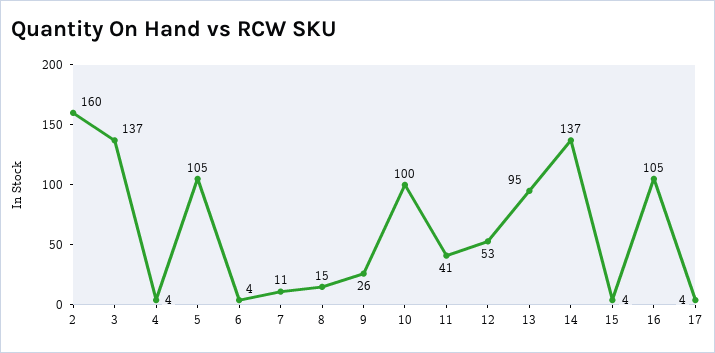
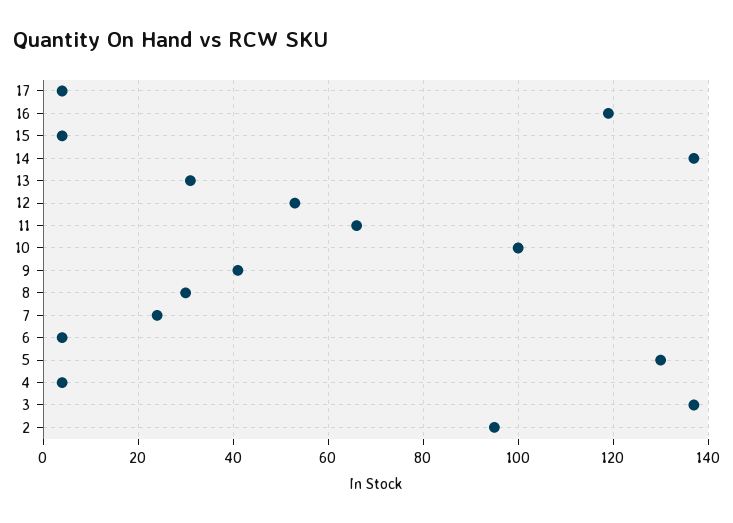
  {
-   "2": 160,
+   "2": 95,
    "3": 137,
    "4": 4,
-   "5": 105,
+   "5": 130,
    "6": 4,
-   "7": 11,
+   "7": 25,
-   "8": 15,
+   "8": 30,
-   "9": 26,
+   "9": 40,
    "10": 100,
-   "11": 41,
+   "11": 65,
    "12": 53,
-   "13": 95,
+   "13": 30,
    "14": 137,
    "15": 4,
-   "16": 105,
+   "16": 120,
    "17": 4
  }

